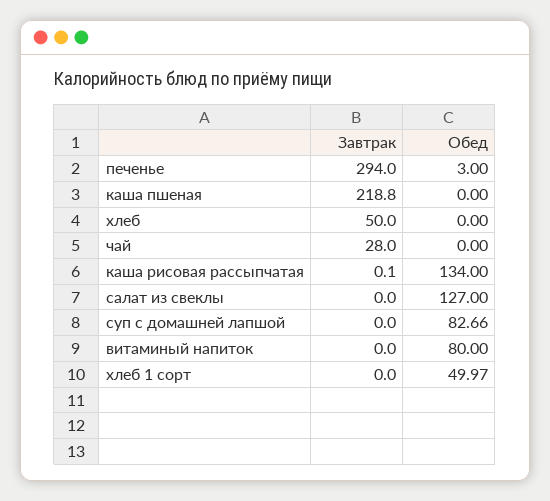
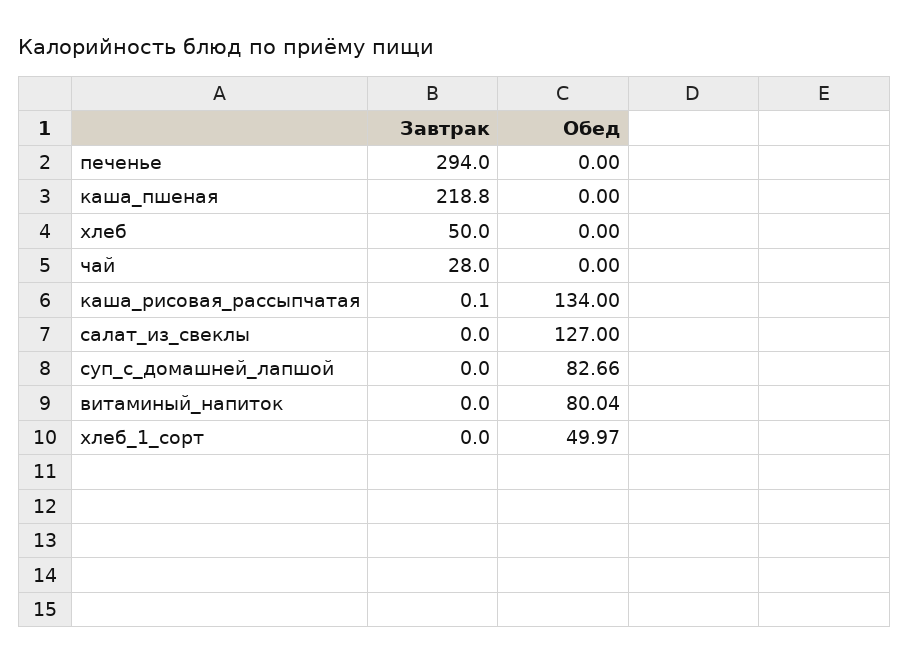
  {
    "Завтрак": {
      "печенье": 294,
      "каша пшеная": 218.8,
      "хлеб": 50,
      "чай": 28,
      "каша рисовая рассыпчатая": 0.1,
      "салат из свеклы": 0,
      "суп с домашней лапшой": 0,
      "витаминый напиток": 0,
      "хлеб 1 сорт": 0
    },
    "Обед": {
-     "печенье": 3,
+     "печенье": 0,
      "каша пшеная": 0,
      "хлеб": 0,
      "чай": 0,
      "каша рисовая рассыпчатая": 134,
      "салат из свеклы": 127,
      "суп с домашней лапшой": 82.66,
-     "витаминый напиток": 80,
+     "витаминый напиток": 80.04,
      "хлеб 1 сорт": 49.97
    }
  }

